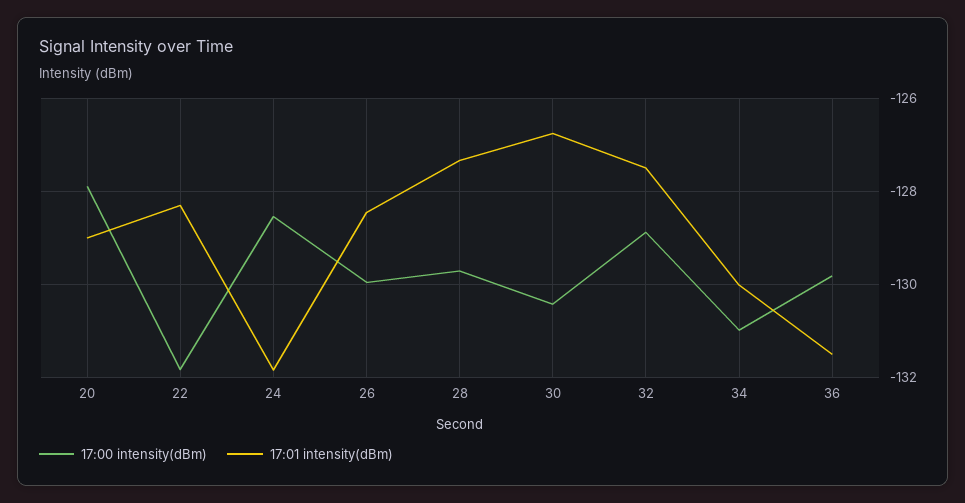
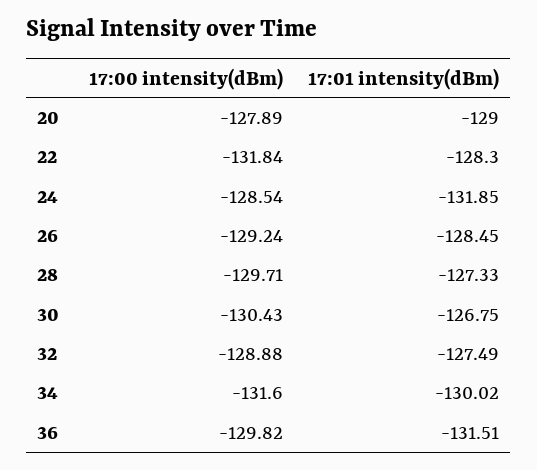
  {
    "17:00 intensity(dBm)": {
      "20": -127.89,
      "22": -131.84,
      "24": -128.54,
-     "26": -130,
+     "26": -129.24,
      "28": -129.71,
      "30": -130.43,
      "32": -128.88,
-     "34": -131,
+     "34": -131.6,
      "36": -129.82
    },
    "17:01 intensity(dBm)": {
      "20": -129,
      "22": -128.3,
      "24": -131.85,
      "26": -128.45,
      "28": -127.33,
      "30": -126.75,
      "32": -127.49,
      "34": -130.02,
      "36": -131.51
    }
  }

